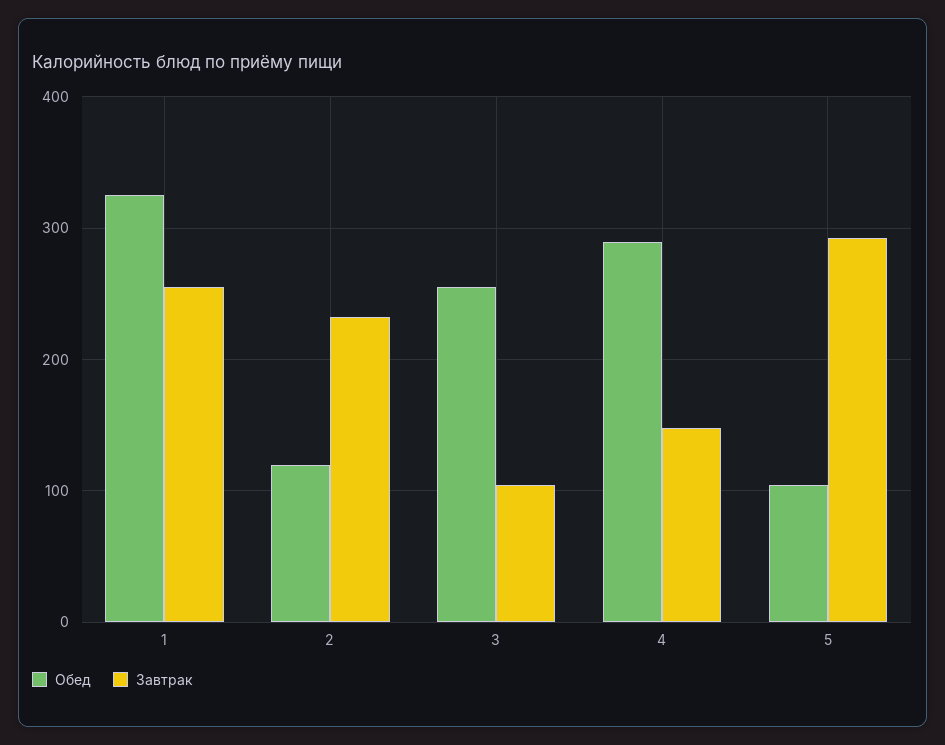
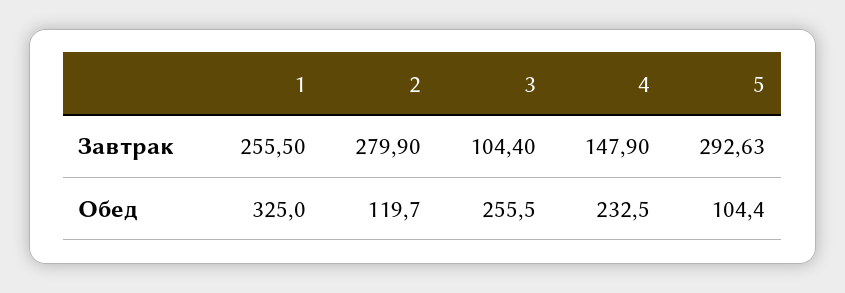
  {
    "Обед": {
      "1": 325,
      "2": 119.7,
      "3": 255.5,
-     "4": 290,
+     "4": 232.5,
      "5": 104.4
    },
    "Завтрак": {
      "1": 255.5,
-     "2": 230,
+     "2": 279.9,
      "3": 104.4,
      "4": 147.9,
      "5": 292.63
    }
  }

